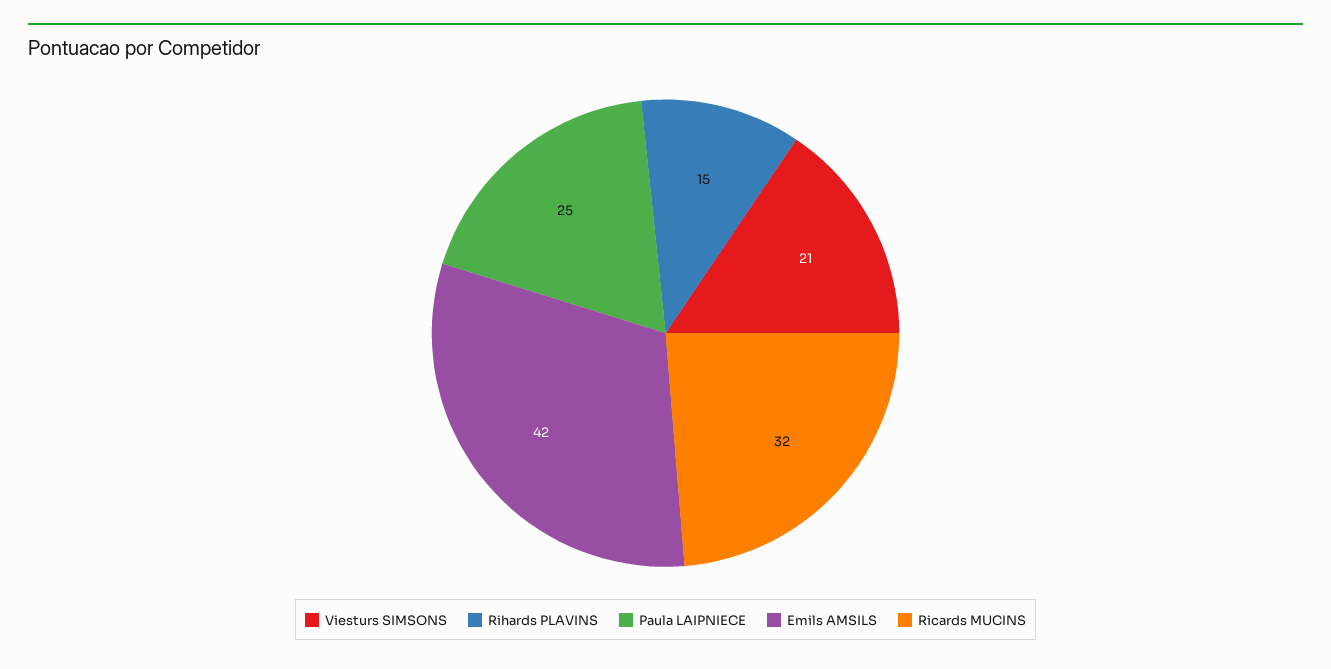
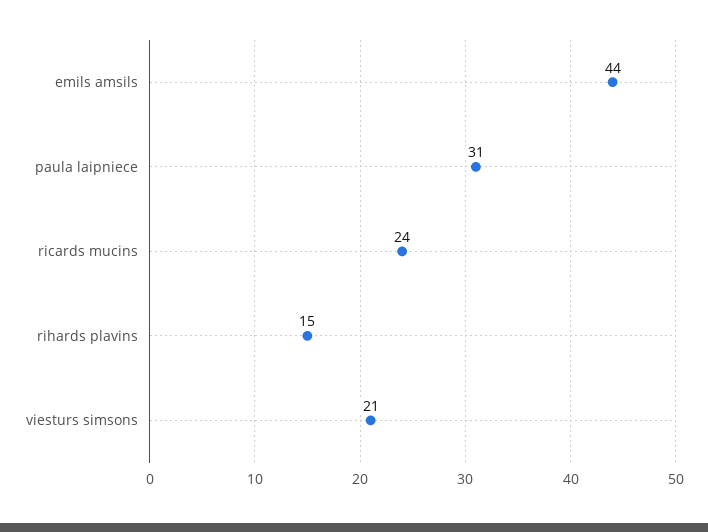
  {
    "Viesturs SIMSONS": 21,
    "Rihards PLAVINS": 15,
-   "Paula LAIPNIECE": 25,
+   "Paula LAIPNIECE": 31,
-   "Emils AMSILS": 42,
+   "Emils AMSILS": 44,
-   "Ricards MUCINS": 32
+   "Ricards MUCINS": 24
  }

